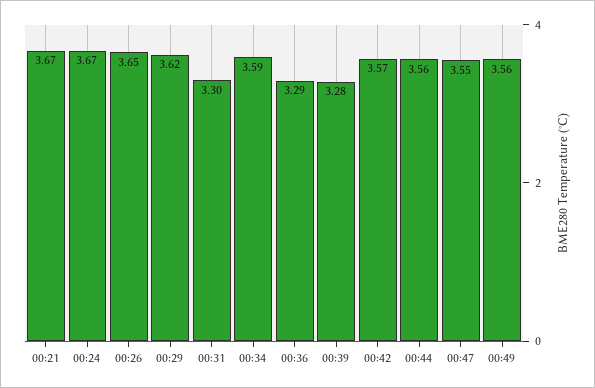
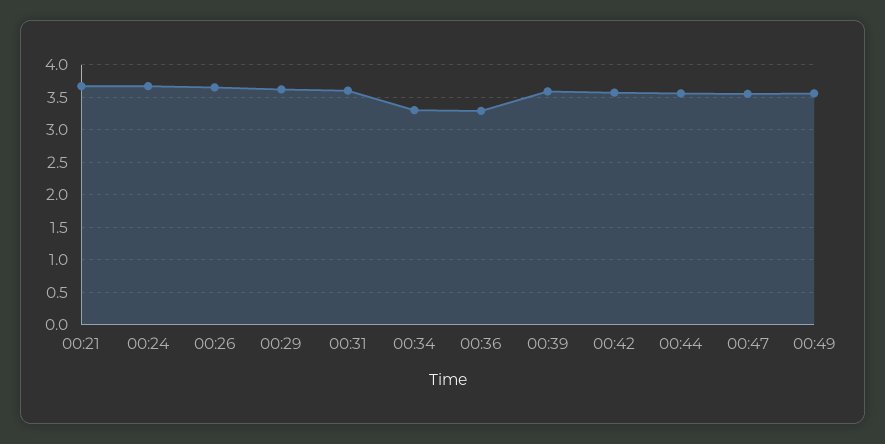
  {
    "00:21": 3.67,
    "00:24": 3.67,
    "00:26": 3.65,
    "00:29": 3.62,
-   "00:31": 3.3,
+   "00:31": 3.6,
-   "00:34": 3.59,
+   "00:34": 3.3,
    "00:36": 3.29,
-   "00:39": 3.28,
+   "00:39": 3.6,
    "00:42": 3.57,
    "00:44": 3.56,
    "00:47": 3.55,
    "00:49": 3.56
  }

